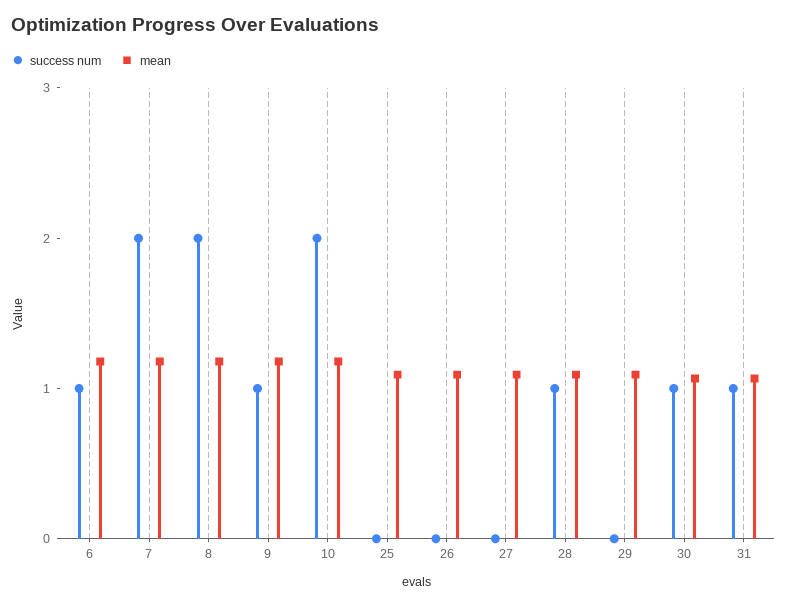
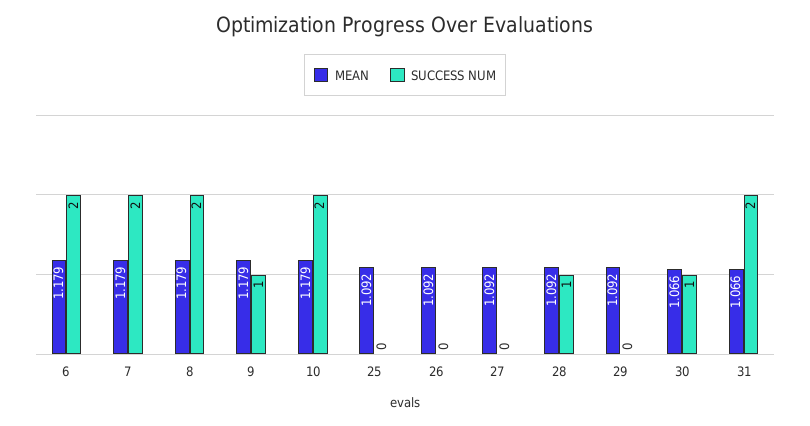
  {
    "success num": {
-     "6": 1,
+     "6": 2,
      "7": 2,
      "8": 2,
      "9": 1,
      "10": 2,
      "25": 0,
      "26": 0,
      "27": 0,
      "28": 1,
      "29": 0,
      "30": 1,
-     "31": 1
+     "31": 2
    },
    "mean": {
      "6": 1.179,
      "7": 1.179,
      "8": 1.179,
      "9": 1.179,
      "10": 1.179,
      "25": 1.092,
      "26": 1.092,
      "27": 1.092,
      "28": 1.092,
      "29": 1.092,
      "30": 1.066,
      "31": 1.066
    }
  }

